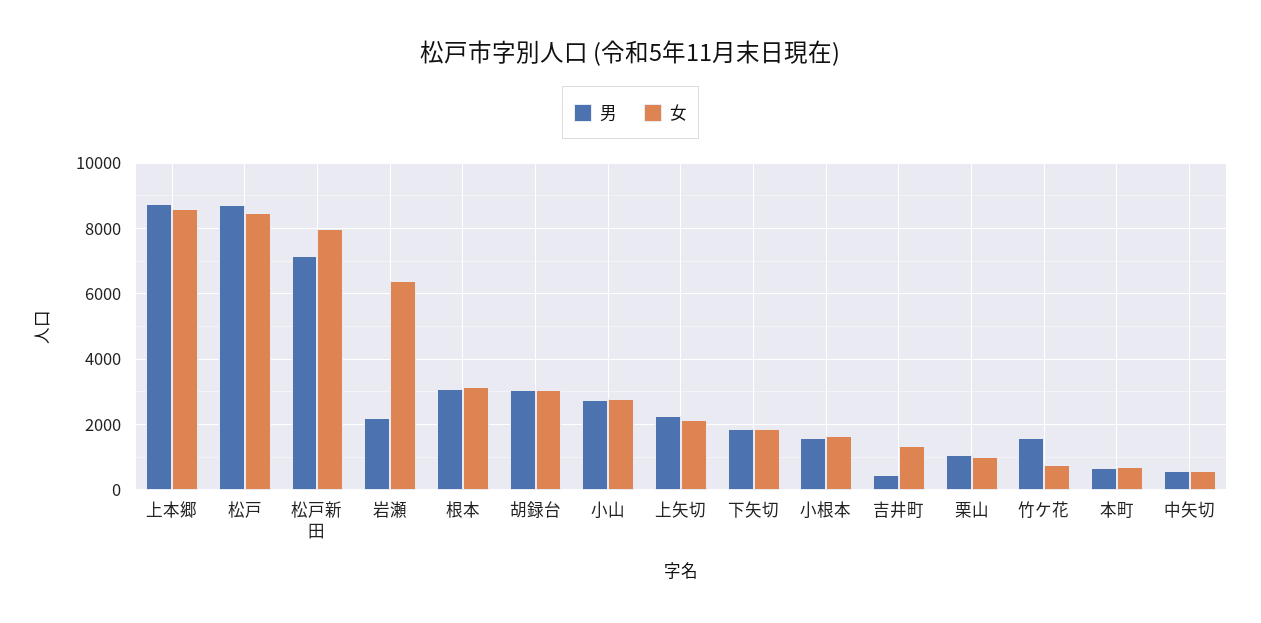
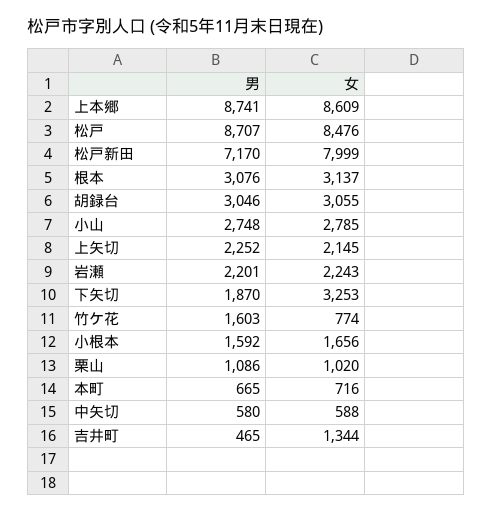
  {
    "男": {
      "上本郷": 8741,
      "松戸": 8707,
      "松戸新田": 7170,
      "岩瀬": 2201,
      "根本": 3076,
      "胡録台": 3046,
      "小山": 2748,
      "上矢切": 2252,
      "下矢切": 1870,
      "小根本": 1592,
      "吉井町": 465,
      "栗山": 1086,
      "竹ケ花": 1603,
      "本町": 665,
      "中矢切": 580
    },
    "女": {
      "上本郷": 8609,
      "松戸": 8476,
      "松戸新田": 7999,
-     "岩瀬": 6400,
+     "岩瀬": 2243,
      "根本": 3137,
      "胡録台": 3055,
      "小山": 2785,
      "上矢切": 2145,
-     "下矢切": 1800,
+     "下矢切": 3253,
      "小根本": 1656,
      "吉井町": 1344,
      "栗山": 1020,
      "竹ケ花": 774,
      "本町": 716,
      "中矢切": 588
    }
  }

